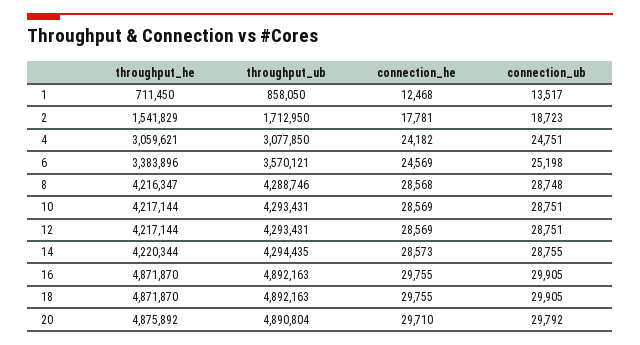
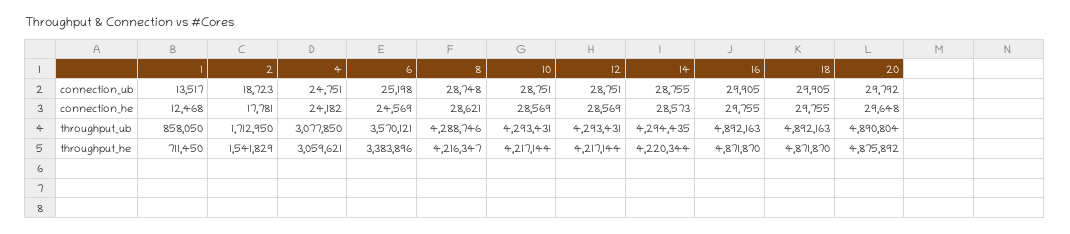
  {
    "throughput_he": {
      "1": 711450,
      "2": 1541829,
      "4": 3059621,
      "6": 3383896,
      "8": 4216347,
      "10": 4217144,
      "12": 4217144,
      "14": 4220344,
      "16": 4871870,
      "18": 4871870,
      "20": 4875892
    },
    "throughput_ub": {
      "1": 858050,
      "2": 1712950,
      "4": 3077850,
      "6": 3570121,
      "8": 4288746,
      "10": 4293431,
      "12": 4293431,
      "14": 4294435,
      "16": 4892163,
      "18": 4892163,
      "20": 4890804
    },
    "connection_he": {
      "1": 12468,
      "2": 17781,
      "4": 24182,
      "6": 24569,
-     "8": 28568,
+     "8": 28621,
      "10": 28569,
      "12": 28569,
      "14": 28573,
      "16": 29755,
      "18": 29755,
-     "20": 29710
+     "20": 29648
    },
    "connection_ub": {
      "1": 13517,
      "2": 18723,
      "4": 24751,
      "6": 25198,
      "8": 28748,
      "10": 28751,
      "12": 28751,
      "14": 28755,
      "16": 29905,
      "18": 29905,
      "20": 29792
    }
  }

